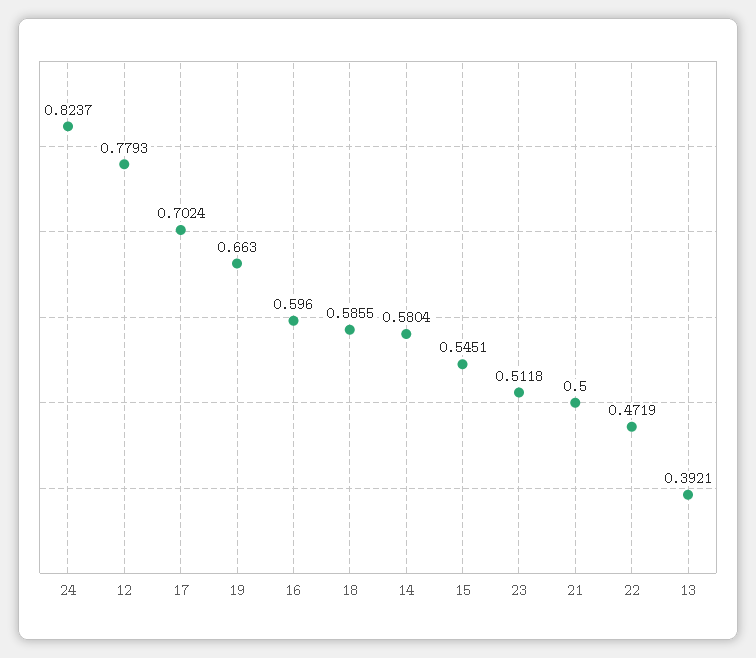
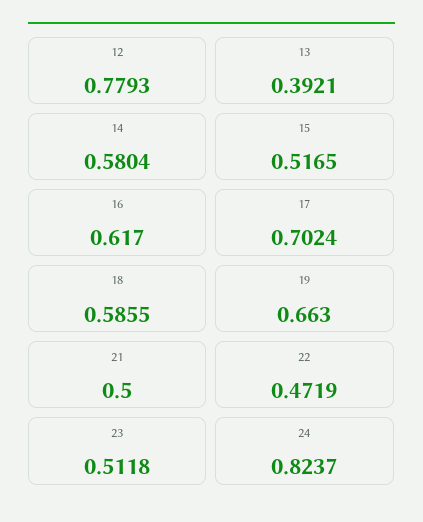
  {
    "24": 0.8237,
    "12": 0.7793,
    "17": 0.7024,
    "19": 0.663,
-   "16": 0.596,
+   "16": 0.617,
    "18": 0.5855,
    "14": 0.5804,
-   "15": 0.5451,
+   "15": 0.5165,
    "23": 0.5118,
    "21": 0.5,
    "22": 0.4719,
    "13": 0.3921
  }

